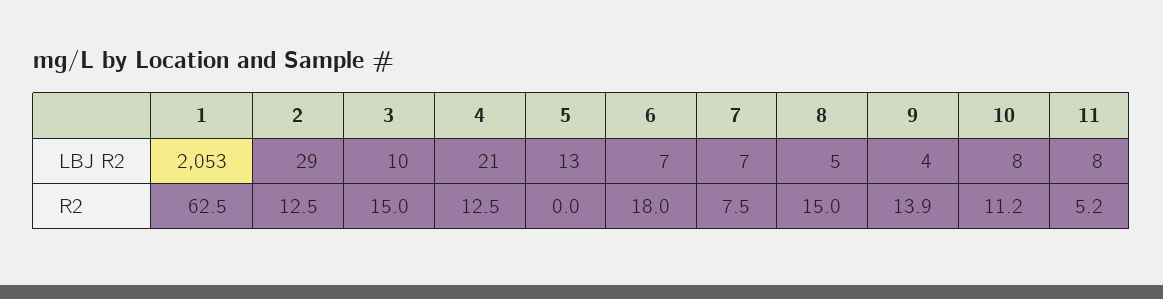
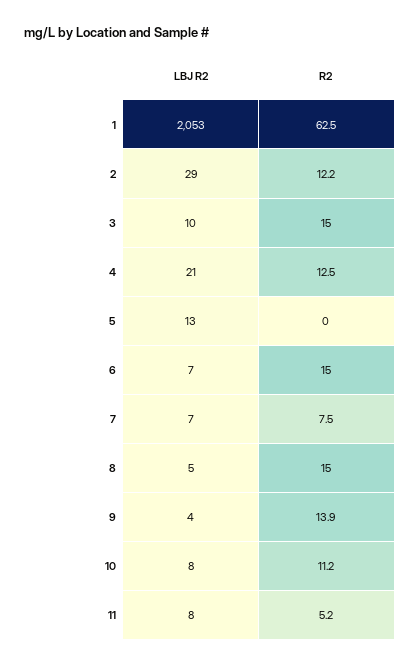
  {
    "1": {
      "LBJ R2": 2053,
      "R2": 62.5
    },
    "2": {
      "LBJ R2": 29,
-     "R2": 12.5
+     "R2": 12.2
    },
    "3": {
      "LBJ R2": 10,
      "R2": 15
    },
    "4": {
      "LBJ R2": 21,
      "R2": 12.5
    },
    "5": {
      "LBJ R2": 13,
      "R2": 0
    },
    "6": {
      "LBJ R2": 7,
-     "R2": 18
+     "R2": 15
    },
    "7": {
      "LBJ R2": 7,
      "R2": 7.5
    },
    "8": {
      "LBJ R2": 5,
      "R2": 15
    },
    "9": {
      "LBJ R2": 4,
      "R2": 13.9
    },
    "10": {
      "LBJ R2": 8,
      "R2": 11.2
    },
    "11": {
      "LBJ R2": 8,
      "R2": 5.2
    }
  }

